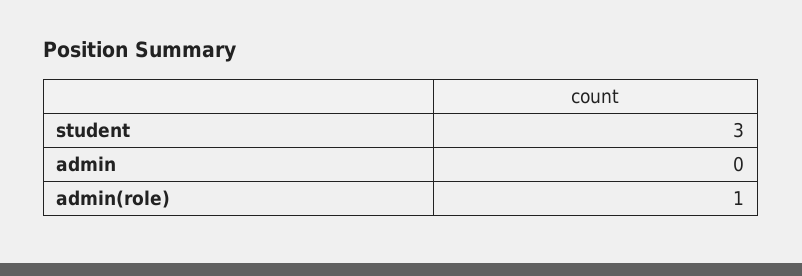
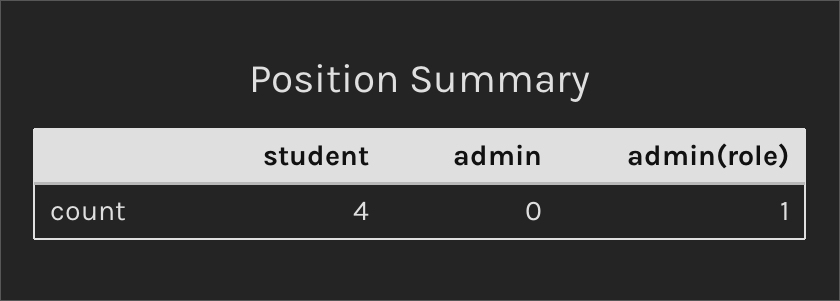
  {
-   "student": 3,
+   "student": 4,
    "admin": 0,
    "admin(role)": 1
  }

